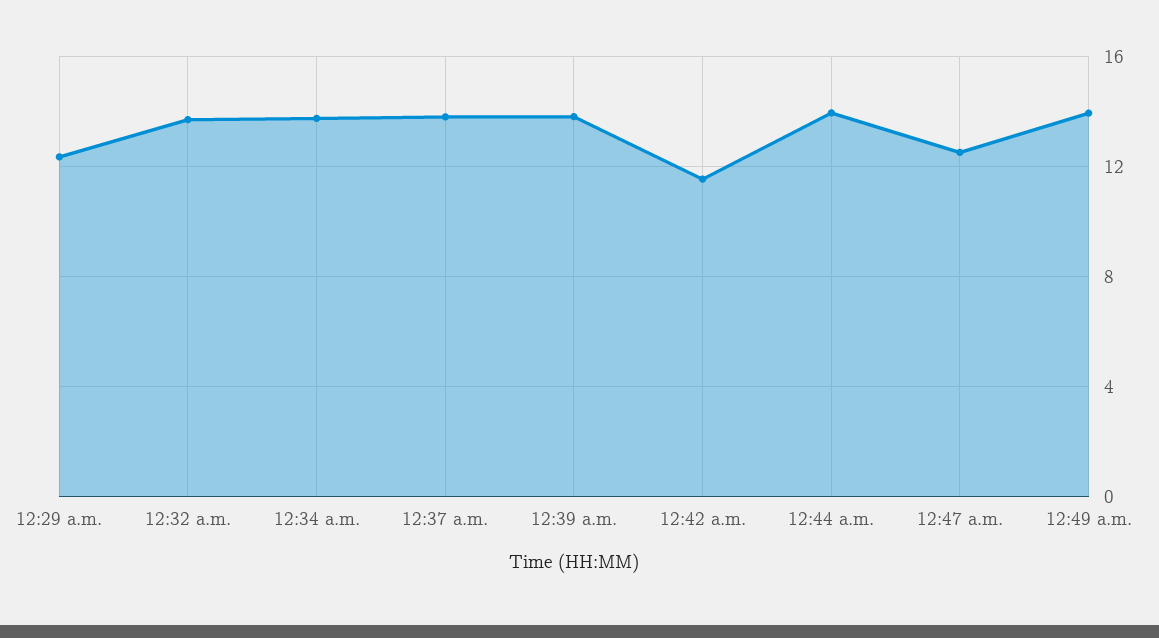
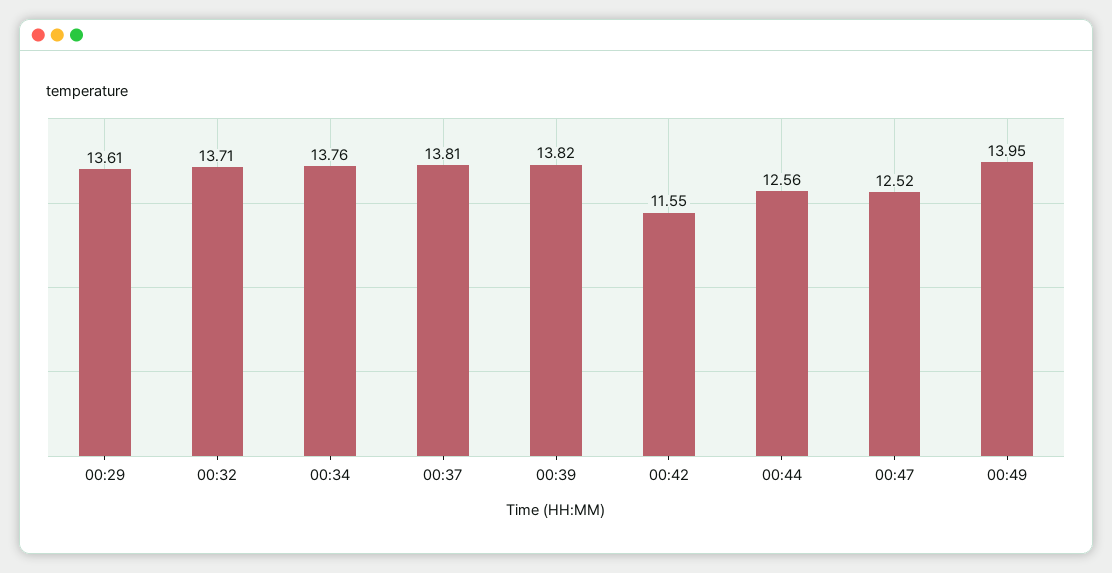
  {
-   "12:29 a.m.": 12.5,
+   "12:29 a.m.": 13.61,
    "12:32 a.m.": 13.71,
    "12:34 a.m.": 13.76,
    "12:37 a.m.": 13.81,
    "12:39 a.m.": 13.82,
    "12:42 a.m.": 11.55,
-   "12:44 a.m.": 14,
+   "12:44 a.m.": 12.56,
    "12:47 a.m.": 12.52,
    "12:49 a.m.": 13.95
  }

